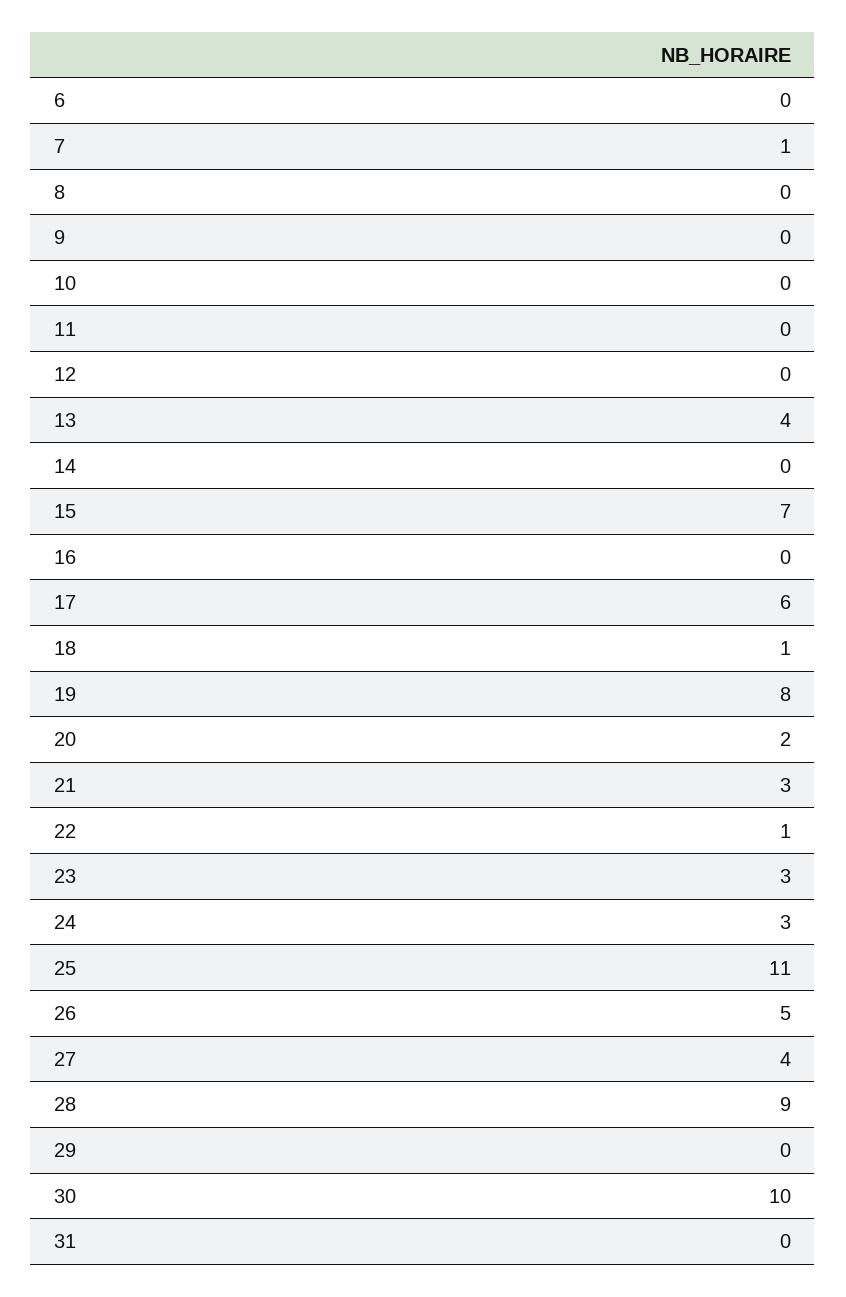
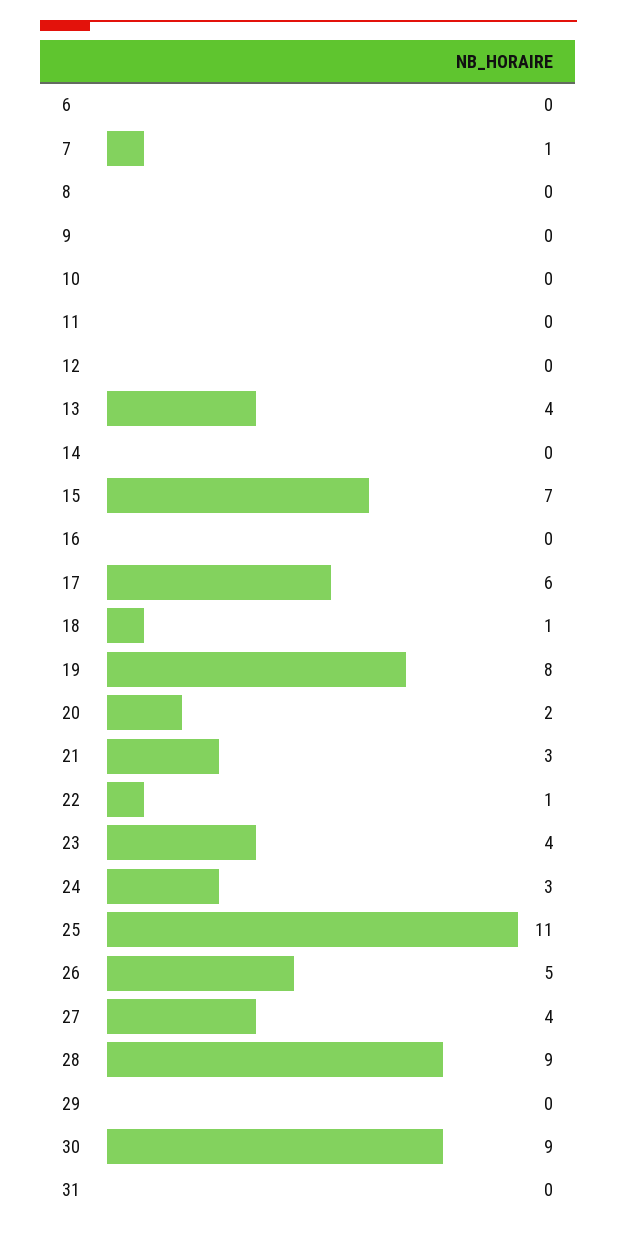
  {
    "6": 0,
    "7": 1,
    "8": 0,
    "9": 0,
    "10": 0,
    "11": 0,
    "12": 0,
    "13": 4,
    "14": 0,
    "15": 7,
    "16": 0,
    "17": 6,
    "18": 1,
    "19": 8,
    "20": 2,
    "21": 3,
    "22": 1,
-   "23": 3,
+   "23": 4,
    "24": 3,
    "25": 11,
    "26": 5,
    "27": 4,
    "28": 9,
    "29": 0,
-   "30": 10,
+   "30": 9,
    "31": 0
  }

